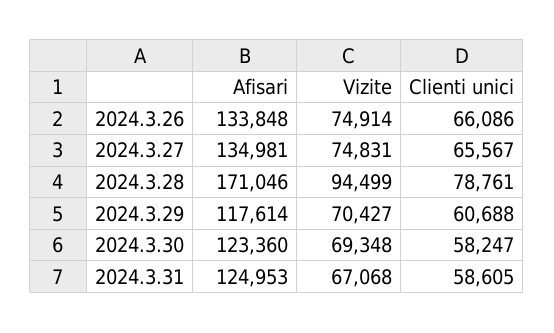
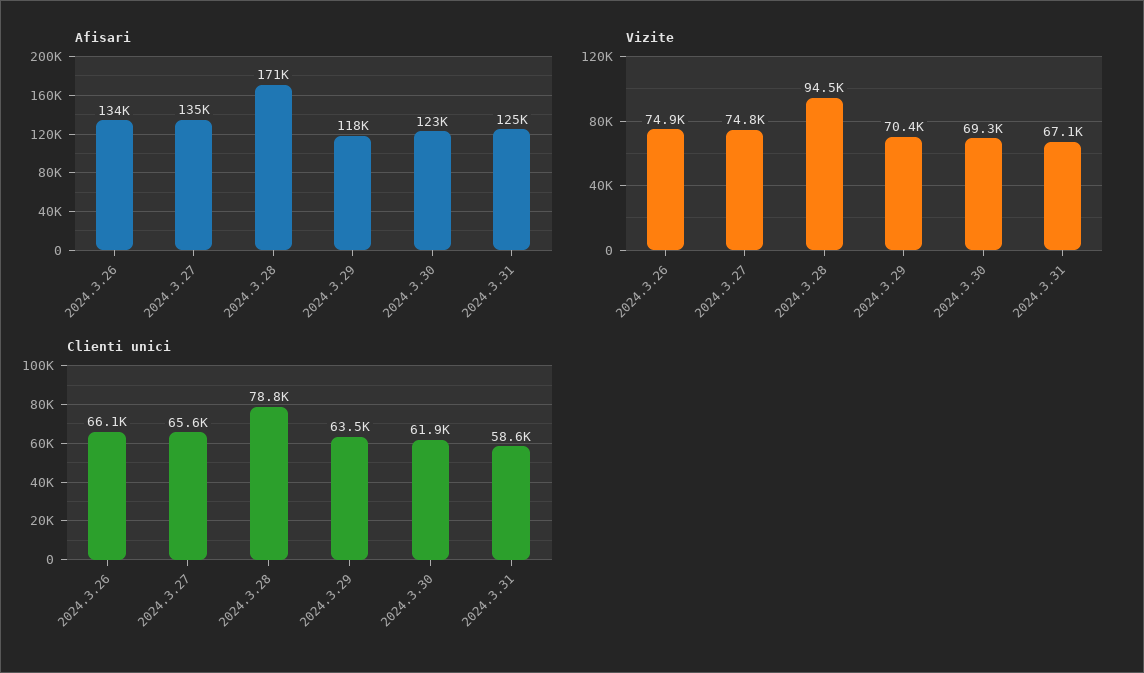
  {
    "Afisari": {
      "2024.3.26": 133848,
      "2024.3.27": 134981,
      "2024.3.28": 171046,
      "2024.3.29": 117614,
      "2024.3.30": 123360,
      "2024.3.31": 124953
    },
    "Vizite": {
      "2024.3.26": 74914,
      "2024.3.27": 74831,
      "2024.3.28": 94499,
      "2024.3.29": 70427,
      "2024.3.30": 69348,
      "2024.3.31": 67068
    },
    "Clienti unici": {
      "2024.3.26": 66086,
      "2024.3.27": 65567,
      "2024.3.28": 78761,
-     "2024.3.29": 60688,
+     "2024.3.29": 63500,
-     "2024.3.30": 58247,
+     "2024.3.30": 61900,
      "2024.3.31": 58605
    }
  }

